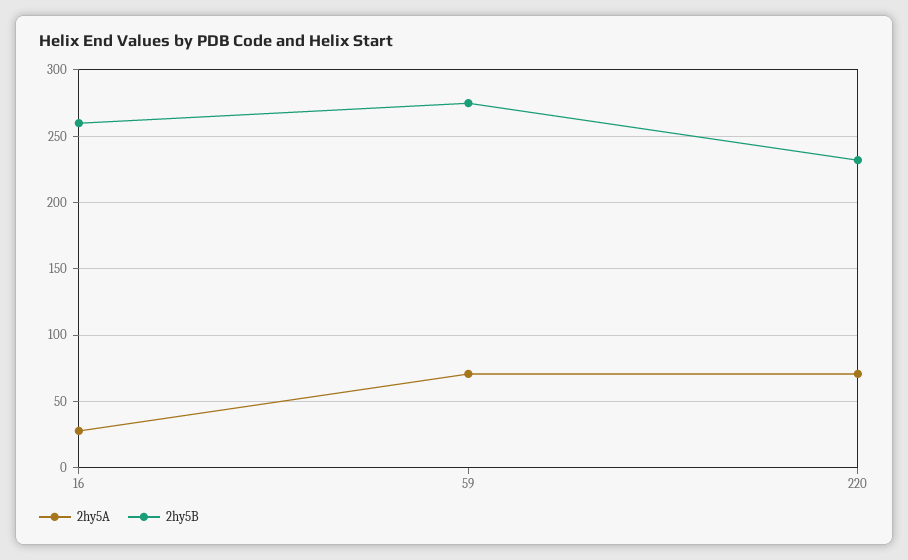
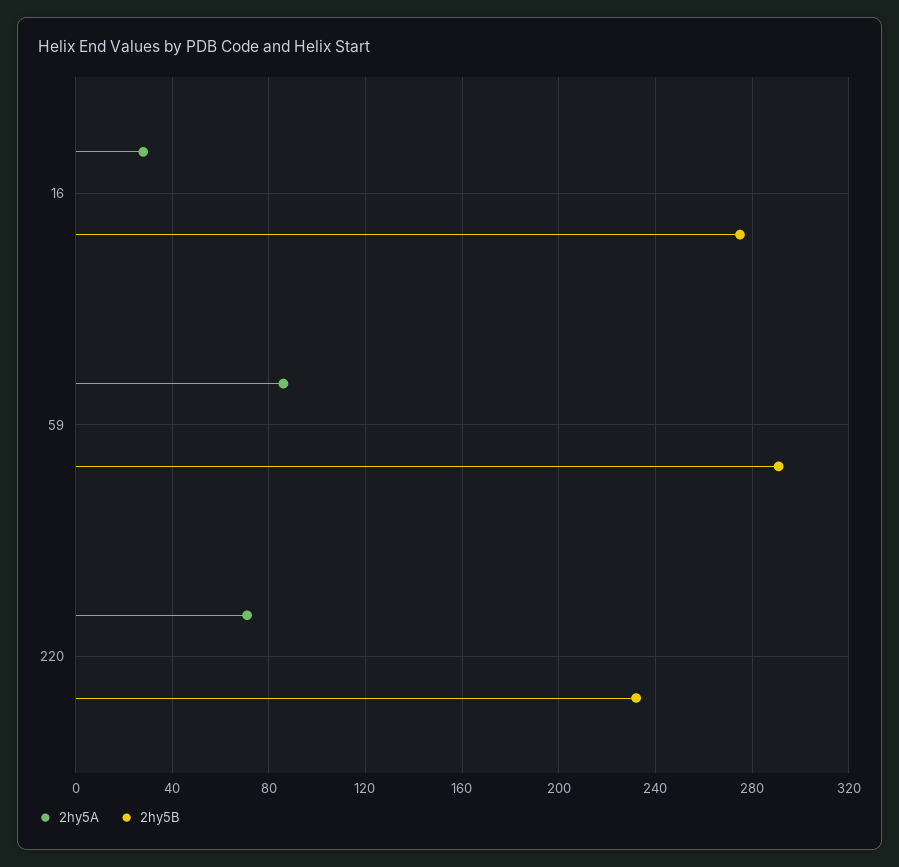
  {
    "2hy5A": {
      "16": 30,
-     "59": 70,
+     "59": 85,
      "220": 70
    },
    "2hy5B": {
-     "16": 260,
+     "16": 275,
-     "59": 275,
+     "59": 290,
      "220": 230
    }
  }

